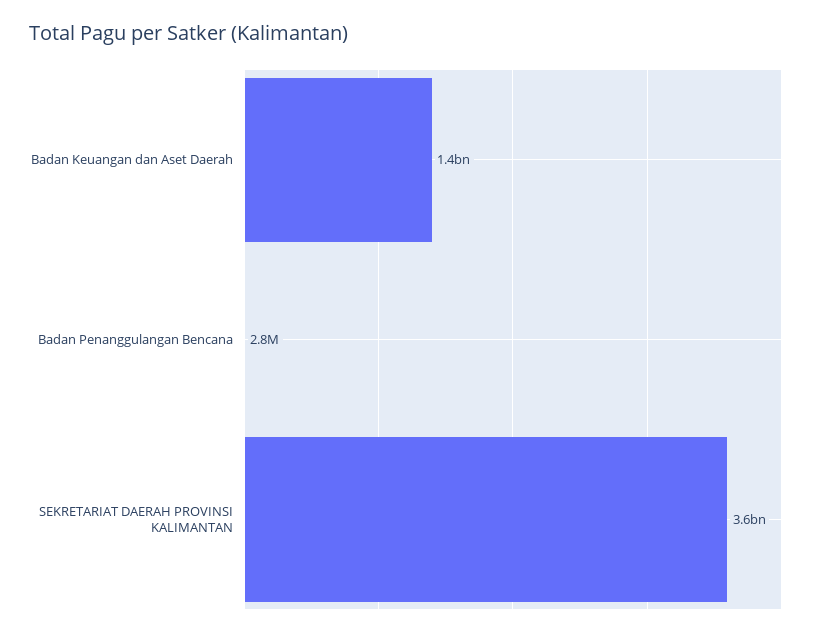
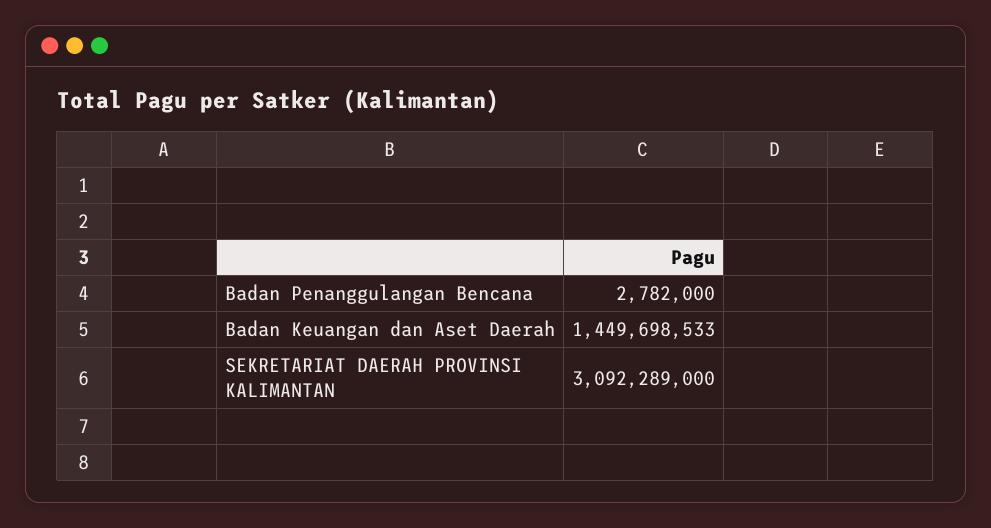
  {
    "Badan Keuangan dan Aset Daerah": 1449698533,
    "Badan Penanggulangan Bencana": 2782000,
-   "SEKRETARIAT DAERAH PROVINSI KALIMANTAN": 3600000000
+   "SEKRETARIAT DAERAH PROVINSI KALIMANTAN": 3092289000
  }

